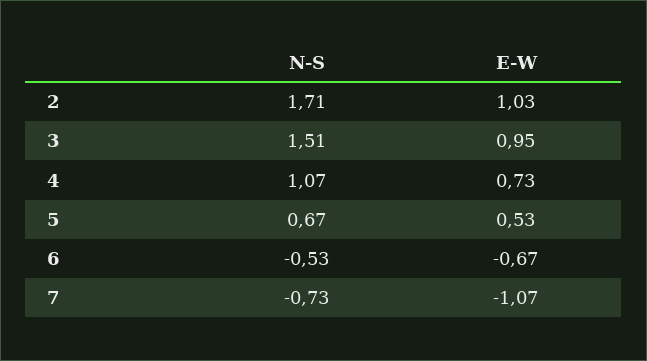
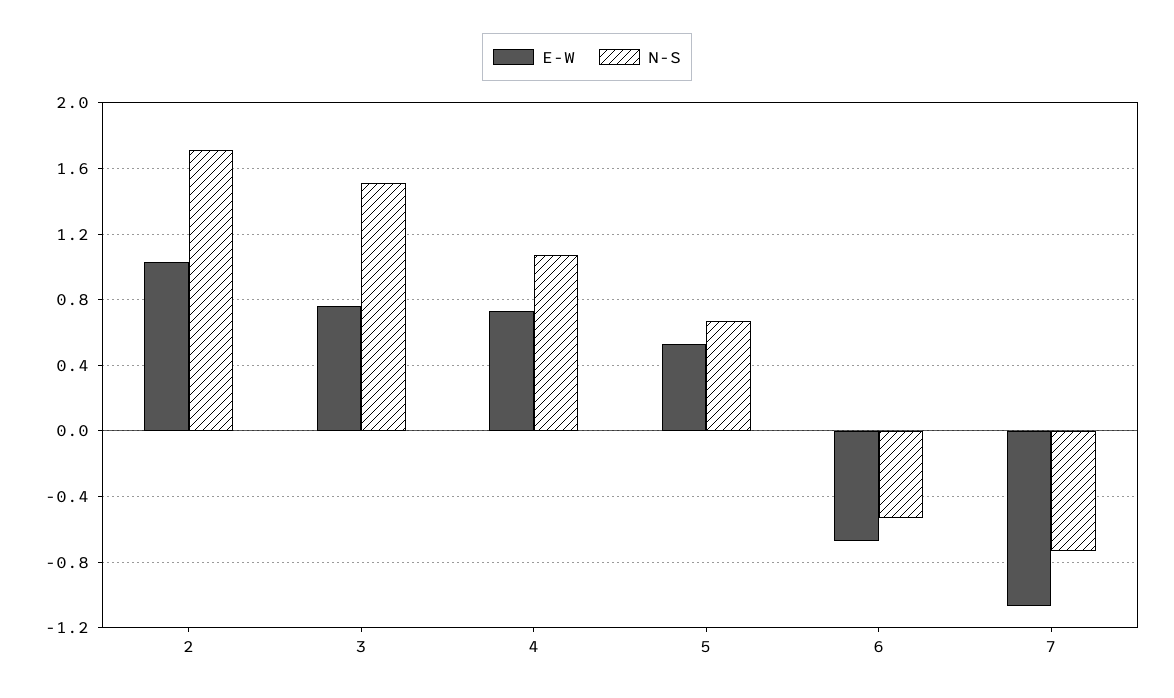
  {
    "N-S": {
      "2": 1.71,
      "3": 1.51,
      "4": 1.07,
      "5": 0.67,
      "6": -0.53,
      "7": -0.73
    },
    "E-W": {
      "2": 1.03,
-     "3": 0.95,
+     "3": 0.75,
      "4": 0.73,
      "5": 0.53,
      "6": -0.67,
      "7": -1.07
    }
  }

